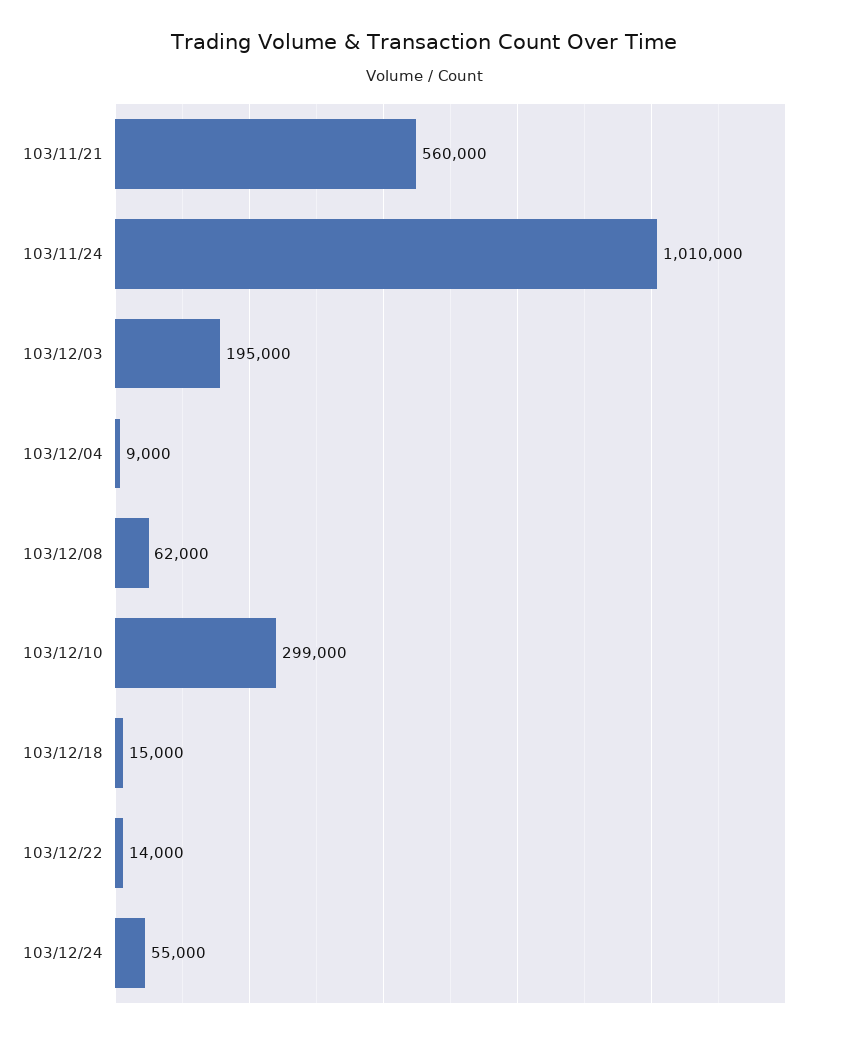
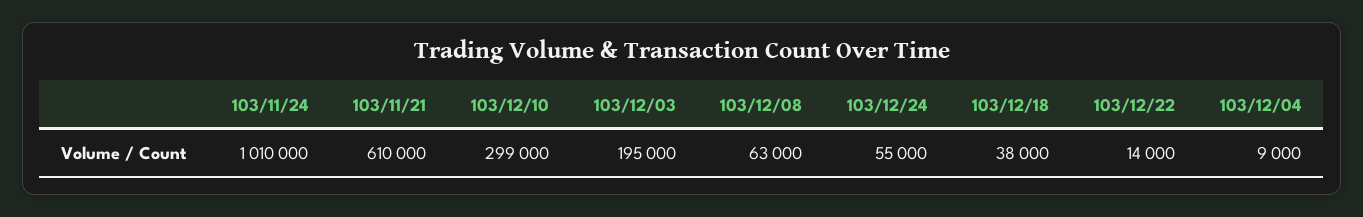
  {
-   "103/11/21": 560000,
+   "103/11/21": 610000,
    "103/11/24": 1010000,
    "103/12/03": 195000,
    "103/12/04": 9000,
-   "103/12/08": 62000,
+   "103/12/08": 63000,
    "103/12/10": 299000,
-   "103/12/18": 15000,
+   "103/12/18": 38000,
    "103/12/22": 14000,
    "103/12/24": 55000
  }

